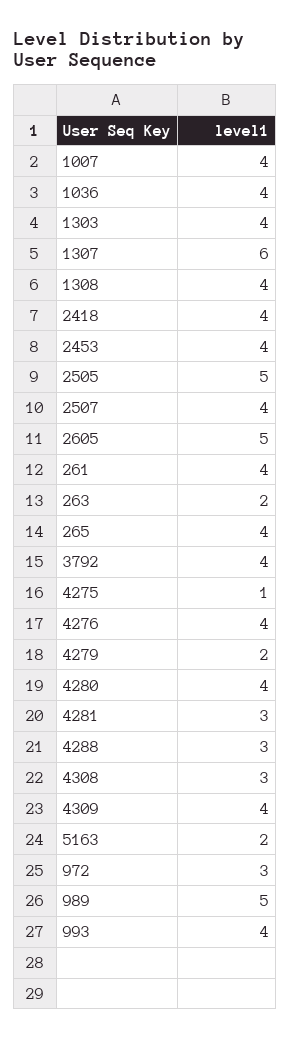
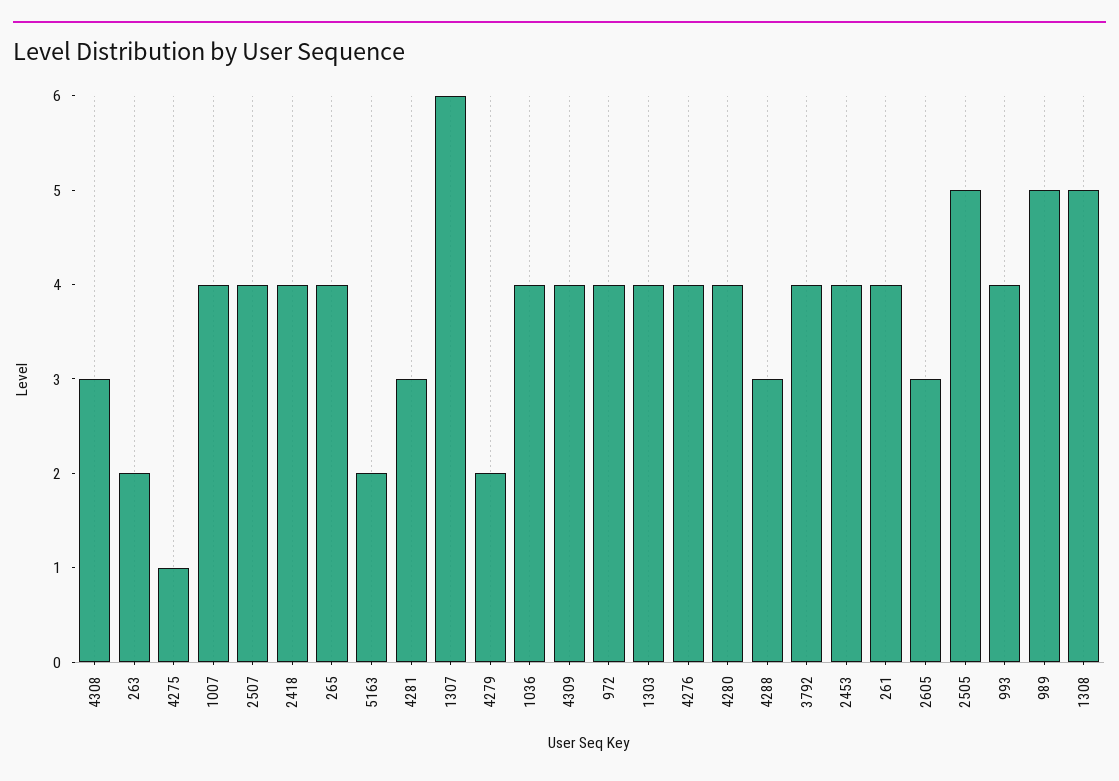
  {
    "1007": 4,
    "1036": 4,
    "1303": 4,
    "1307": 6,
-   "1308": 4,
+   "1308": 5,
    "2418": 4,
    "2453": 4,
    "2505": 5,
    "2507": 4,
-   "2605": 5,
+   "2605": 3,
    "261": 4,
    "263": 2,
    "265": 4,
    "3792": 4,
    "4275": 1,
    "4276": 4,
    "4279": 2,
    "4280": 4,
    "4281": 3,
    "4288": 3,
    "4308": 3,
    "4309": 4,
    "5163": 2,
-   "972": 3,
+   "972": 4,
    "989": 5,
    "993": 4
  }

